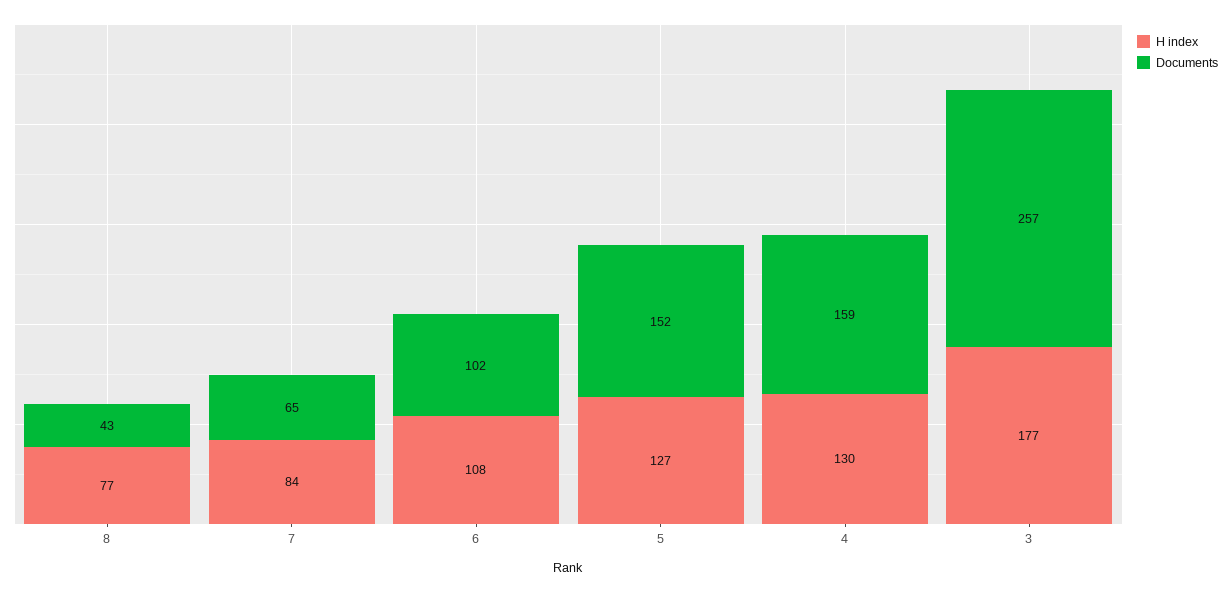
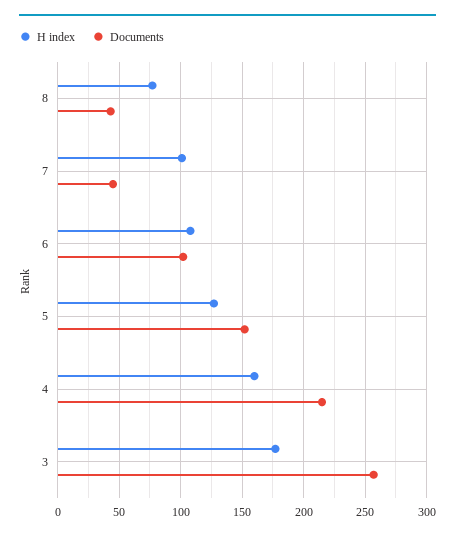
  {
    "H index": {
      "8": 77,
-     "7": 84,
+     "7": 100,
      "6": 108,
      "5": 127,
-     "4": 130,
+     "4": 160,
      "3": 177
    },
    "Documents": {
      "8": 43,
-     "7": 65,
+     "7": 45,
      "6": 102,
      "5": 152,
-     "4": 159,
+     "4": 215,
      "3": 257
    }
  }

